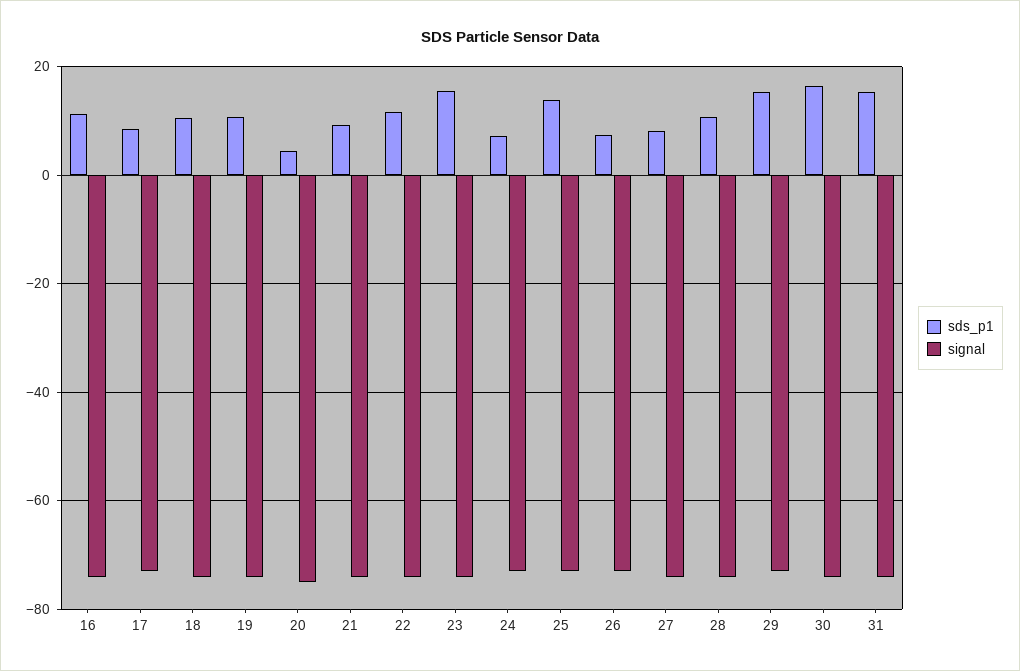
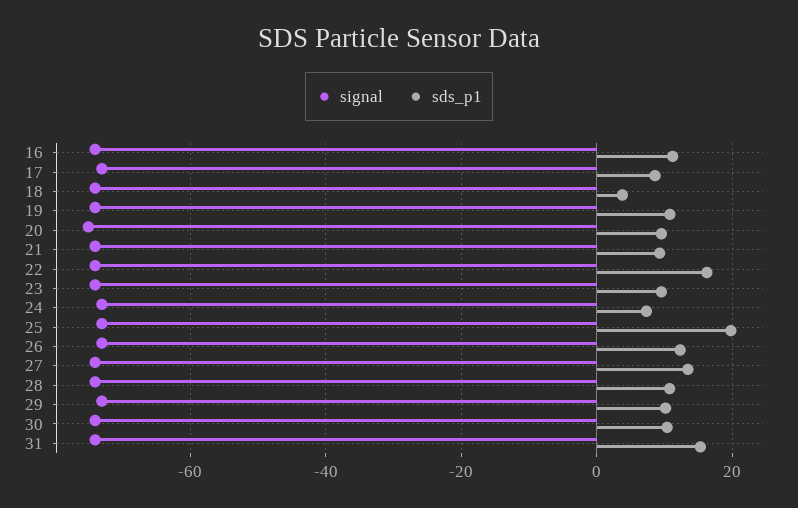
  {
    "sds_p1": {
      "16": 12,
      "17": 8,
-     "18": 10,
+     "18": 4,
      "19": 10,
-     "20": 4,
+     "20": 10,
      "21": 10,
-     "22": 12,
+     "22": 16,
-     "23": 16,
+     "23": 10,
      "24": 8,
-     "25": 14,
+     "25": 20,
-     "26": 8,
+     "26": 12,
-     "27": 8,
+     "27": 14,
      "28": 10,
-     "29": 16,
+     "29": 10,
-     "30": 16,
+     "30": 10,
      "31": 16
    },
    "signal": {
      "16": -74,
      "17": -74,
      "18": -74,
      "19": -74,
      "20": -76,
      "21": -74,
      "22": -74,
      "23": -74,
      "24": -74,
      "25": -74,
      "26": -74,
      "27": -74,
      "28": -74,
      "29": -74,
      "30": -74,
      "31": -74
    }
  }

